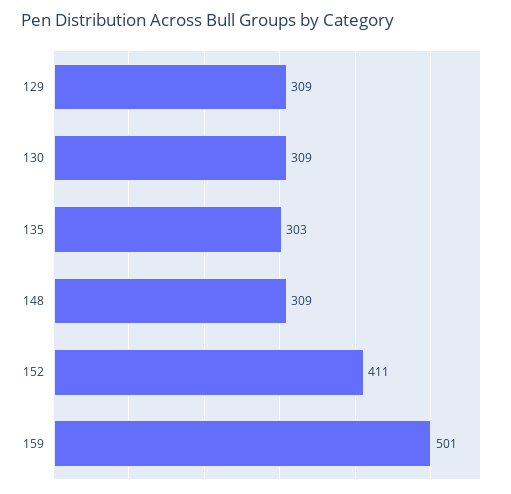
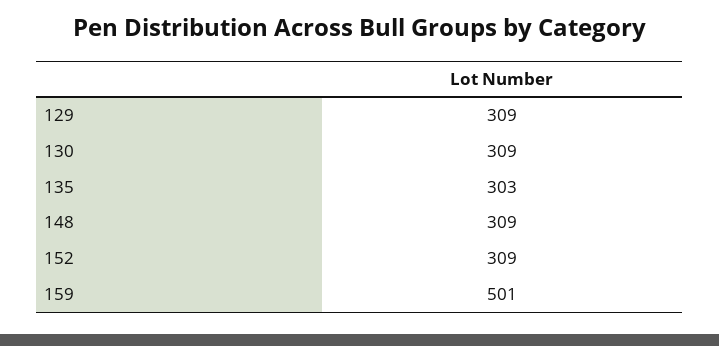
  {
    "129": 309,
    "130": 309,
    "135": 303,
    "148": 309,
-   "152": 411,
+   "152": 309,
    "159": 501
  }

